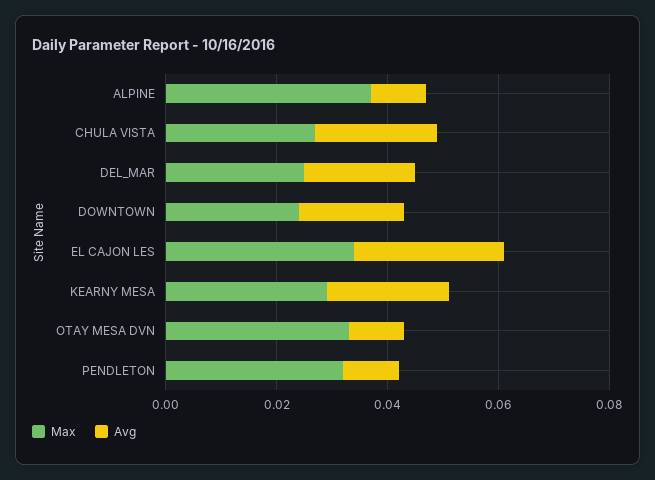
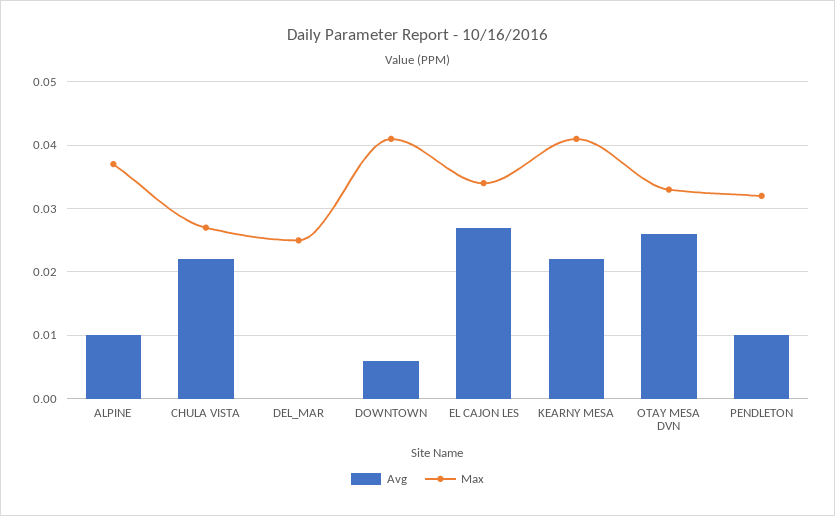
  {
    "Max": {
      "ALPINE": 0.037,
      "CHULA VISTA": 0.027,
      "DEL_MAR": 0.025,
-     "DOWNTOWN": 0.025,
+     "DOWNTOWN": 0.041,
      "EL CAJON LES": 0.034,
-     "KEARNY MESA": 0.03,
+     "KEARNY MESA": 0.041,
      "OTAY MESA DVN": 0.033,
      "PENDLETON": 0.032
    },
    "Avg": {
      "ALPINE": 0.01,
      "CHULA VISTA": 0.022,
-     "DEL_MAR": 0.02,
+     "DEL_MAR": 0,
-     "DOWNTOWN": 0.02,
+     "DOWNTOWN": 0.006,
      "EL CAJON LES": 0.027,
      "KEARNY MESA": 0.022,
-     "OTAY MESA DVN": 0.01,
+     "OTAY MESA DVN": 0.026,
      "PENDLETON": 0.01
    }
  }

